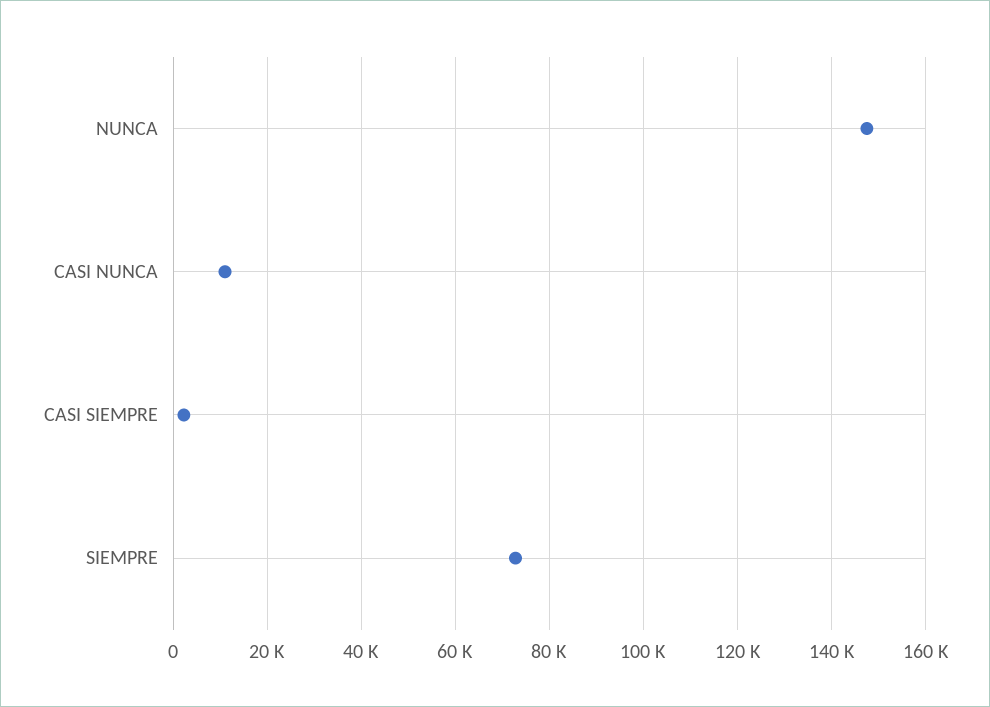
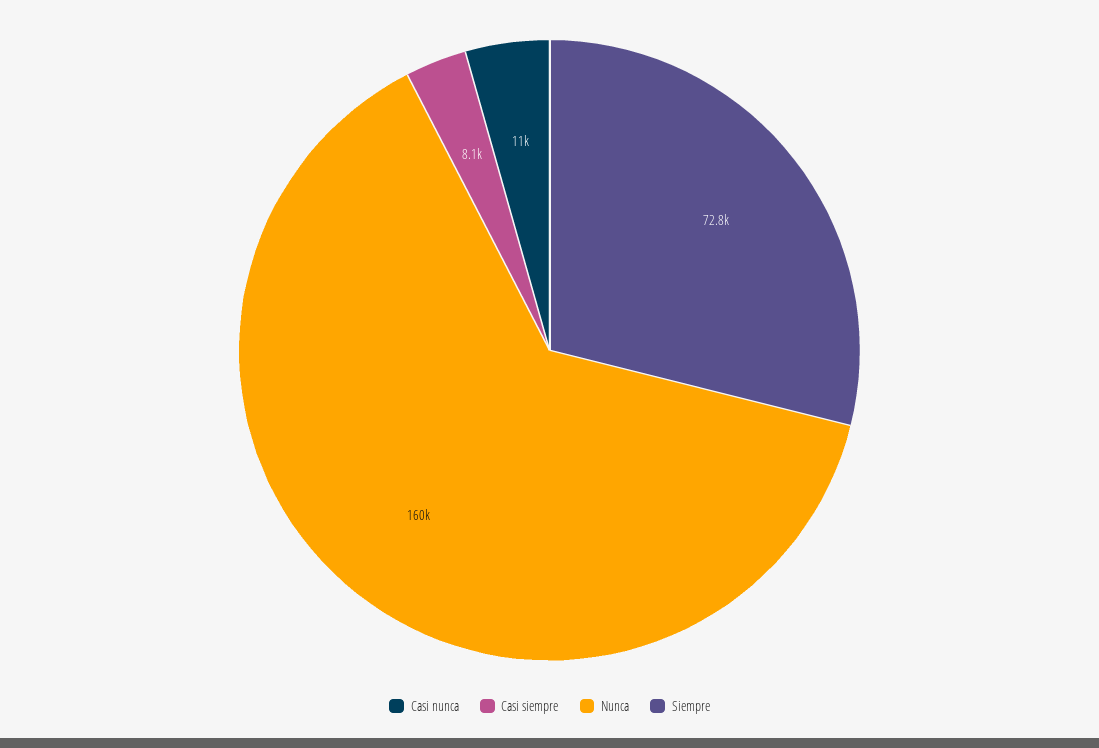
  {
-   "NUNCA": 148000,
+   "NUNCA": 160000,
    "CASI NUNCA": 11000,
-   "CASI SIEMPRE": 2000,
+   "CASI SIEMPRE": 8100,
    "SIEMPRE": 72800
  }

